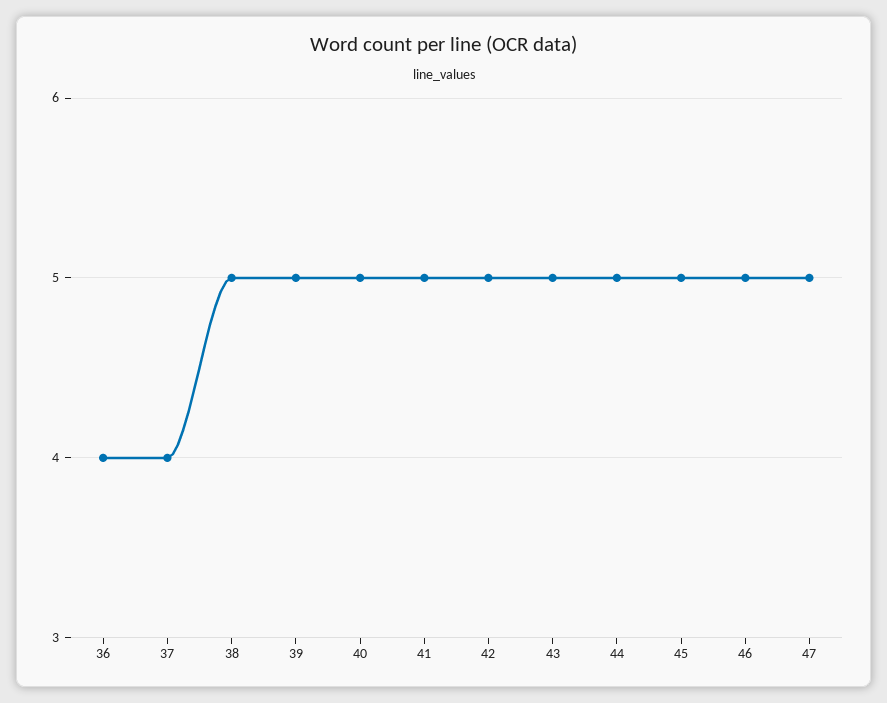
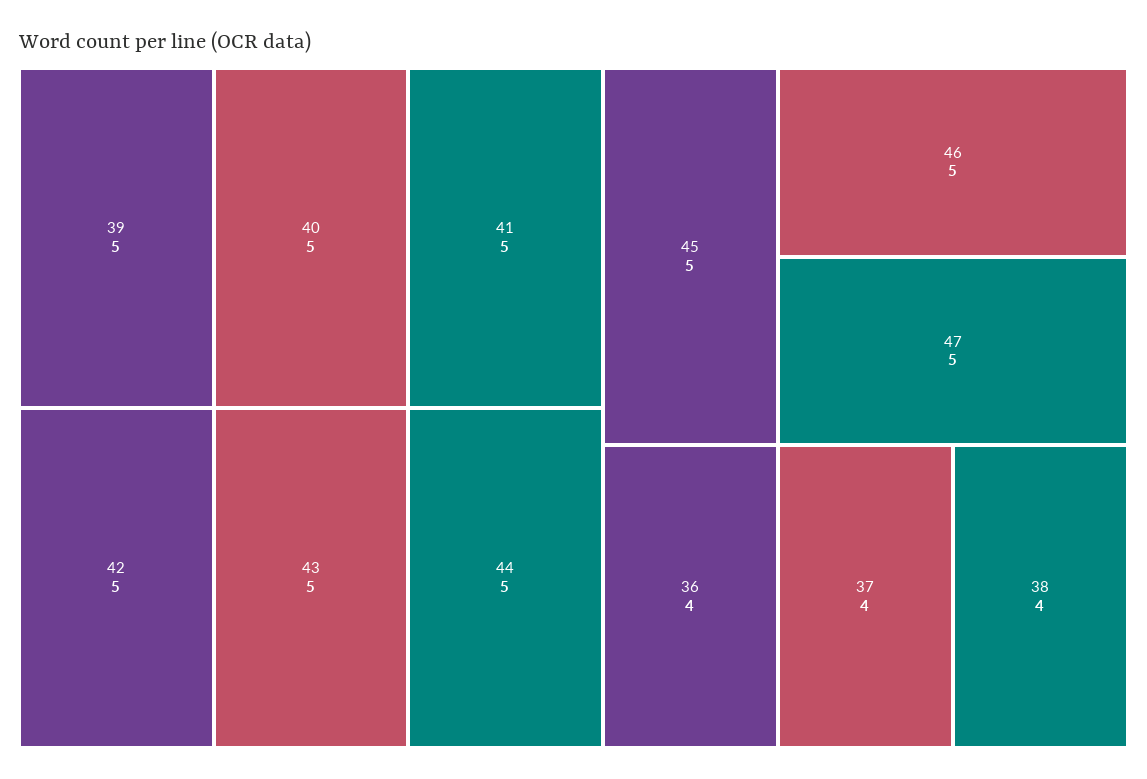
  {
    "36": 4,
    "37": 4,
-   "38": 5,
+   "38": 4,
    "39": 5,
    "40": 5,
    "41": 5,
    "42": 5,
    "43": 5,
    "44": 5,
    "45": 5,
    "46": 5,
    "47": 5
  }

